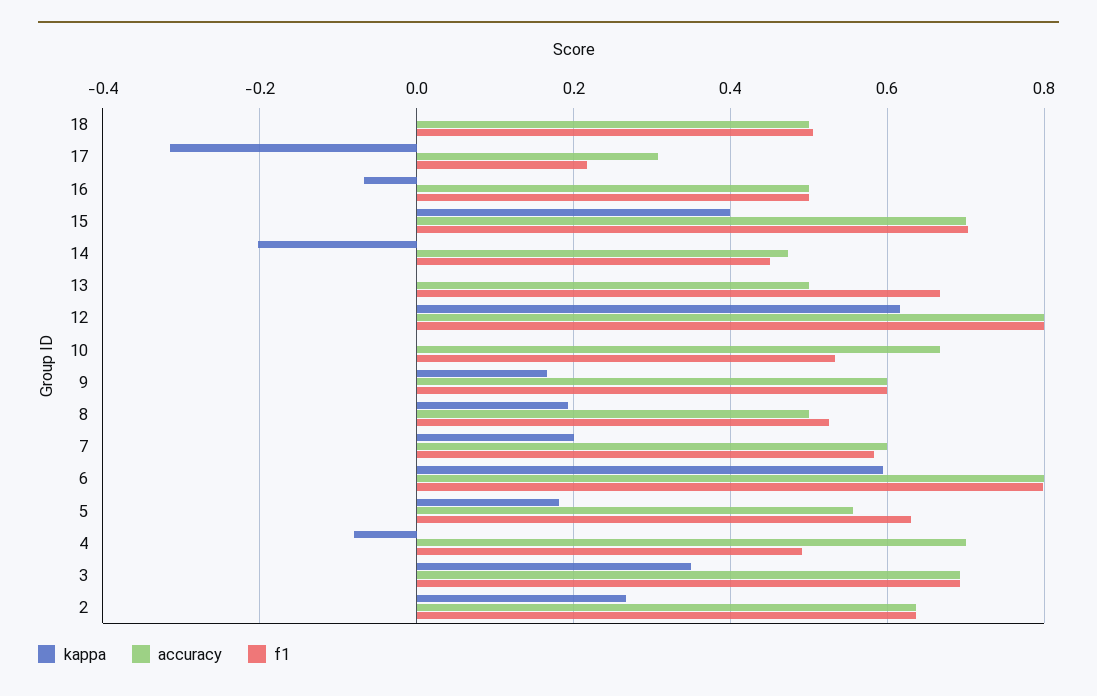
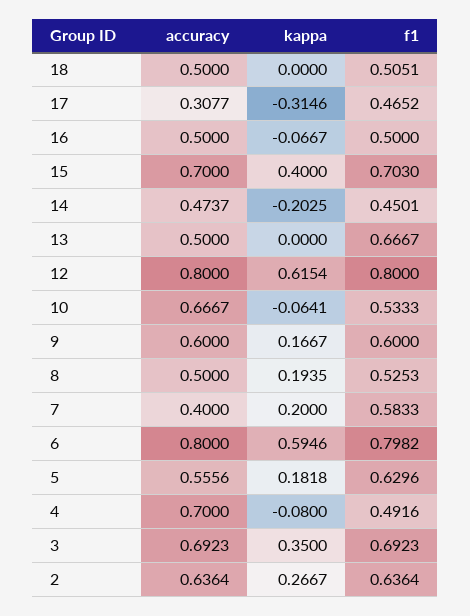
  {
    "kappa": {
      "18": 0,
      "17": -0.3146,
      "16": -0.0667,
      "15": 0.4,
      "14": -0.2025,
      "13": 0,
      "12": 0.6154,
-     "10": 0,
+     "10": -0.0641,
      "9": 0.1667,
      "8": 0.1935,
      "7": 0.2,
      "6": 0.5946,
      "5": 0.1818,
      "4": -0.08,
      "3": 0.35,
      "2": 0.2667
    },
    "accuracy": {
      "18": 0.5,
      "17": 0.3077,
      "16": 0.5,
      "15": 0.7,
      "14": 0.4737,
      "13": 0.5,
      "12": 0.8,
      "10": 0.6667,
      "9": 0.6,
      "8": 0.5,
-     "7": 0.6,
+     "7": 0.4,
      "6": 0.8,
      "5": 0.5556,
      "4": 0.7,
      "3": 0.6923,
      "2": 0.6364
    },
    "f1": {
      "18": 0.5051,
-     "17": 0.22,
+     "17": 0.4652,
      "16": 0.5,
      "15": 0.703,
      "14": 0.4501,
      "13": 0.6667,
      "12": 0.8,
      "10": 0.5333,
      "9": 0.6,
      "8": 0.5253,
      "7": 0.5833,
      "6": 0.7982,
      "5": 0.6296,
      "4": 0.4916,
      "3": 0.6923,
      "2": 0.6364
    }
  }

